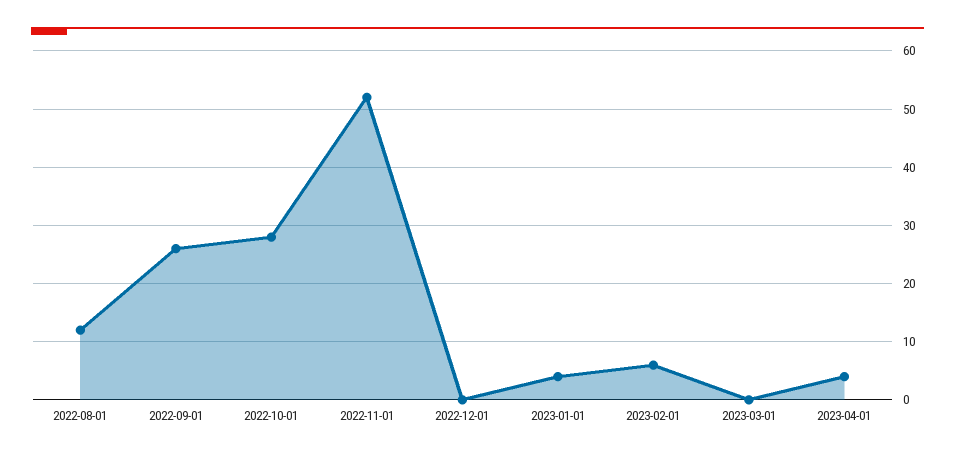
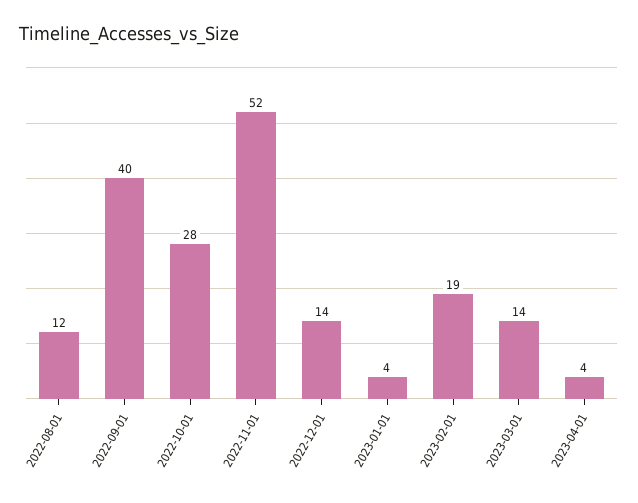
  {
    "2022-08-01": 12,
-   "2022-09-01": 25,
+   "2022-09-01": 40,
    "2022-10-01": 28,
    "2022-11-01": 52,
-   "2022-12-01": 0,
+   "2022-12-01": 14,
    "2023-01-01": 4,
-   "2023-02-01": 5,
+   "2023-02-01": 19,
-   "2023-03-01": 0,
+   "2023-03-01": 14,
    "2023-04-01": 4
  }

